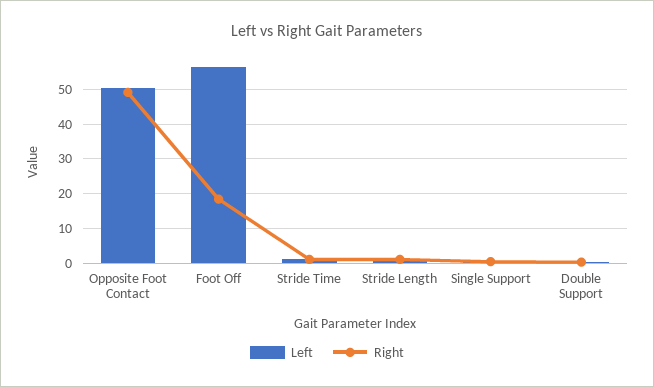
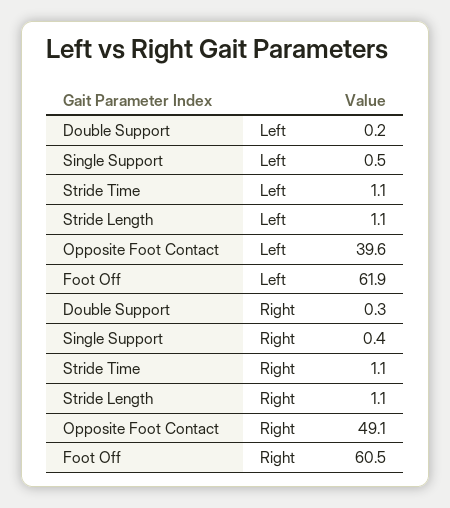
  {
    "Left": {
-     "Opposite Foot Contact": 50,
+     "Opposite Foot Contact": 39.6,
-     "Foot Off": 56,
+     "Foot Off": 61.9,
      "Stride Time": 1.1,
      "Stride Length": 1.1,
      "Single Support": 0.5,
      "Double Support": 0.2
    },
    "Right": {
      "Opposite Foot Contact": 49.1,
-     "Foot Off": 18,
+     "Foot Off": 60.5,
      "Stride Time": 1.1,
      "Stride Length": 1.1,
      "Single Support": 0.4,
      "Double Support": 0.3
    }
  }

